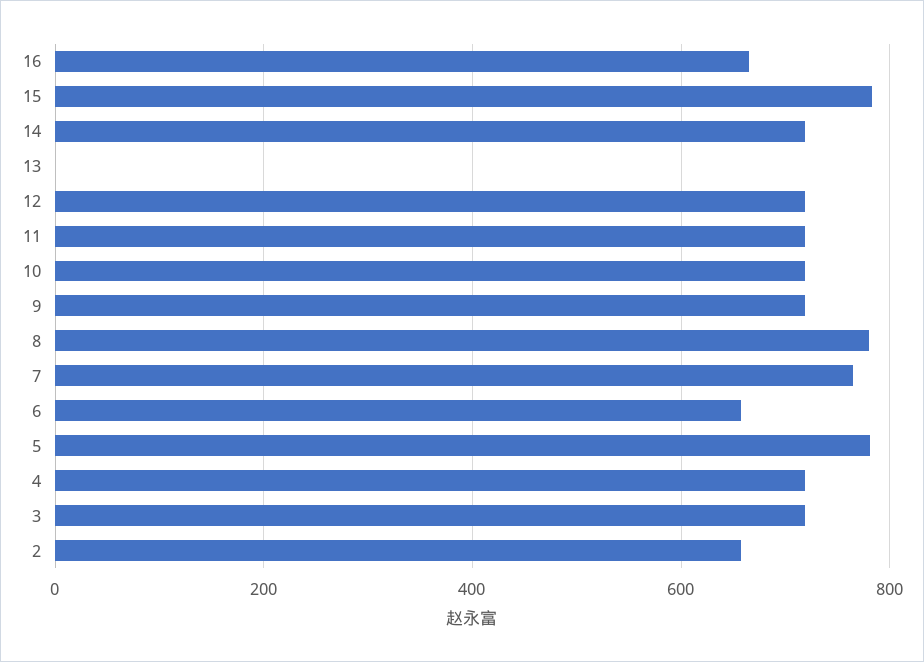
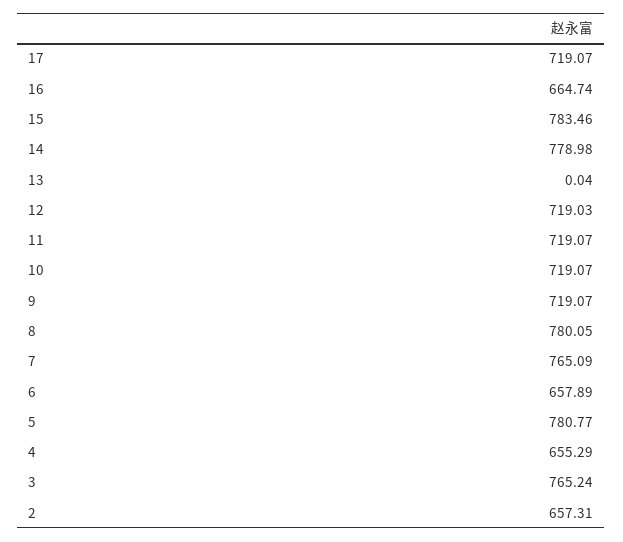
  {
    "16": 664.74,
    "15": 783.46,
-   "14": 720,
+   "14": 778.98,
    "13": 0.04,
    "12": 719.03,
    "11": 719.07,
    "10": 719.07,
    "9": 719.07,
    "8": 780.05,
    "7": 765.09,
    "6": 657.89,
    "5": 780.77,
-   "4": 720,
+   "4": 655.29,
-   "3": 720,
+   "3": 765.24,
-   "2": 657.31
+   "2": 657.31,
+   "17": 719.07
  }

